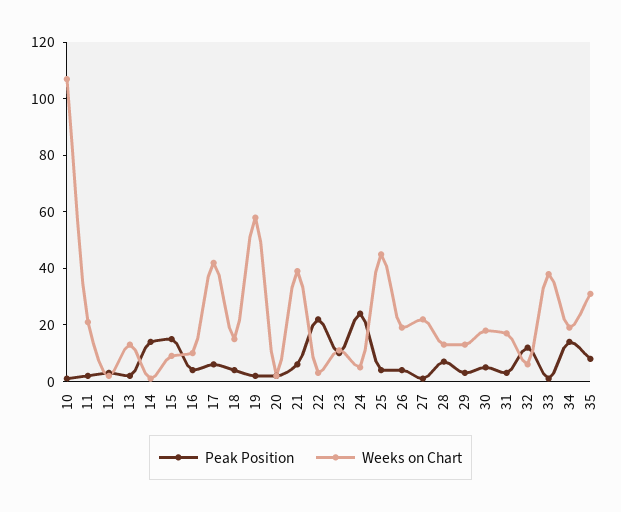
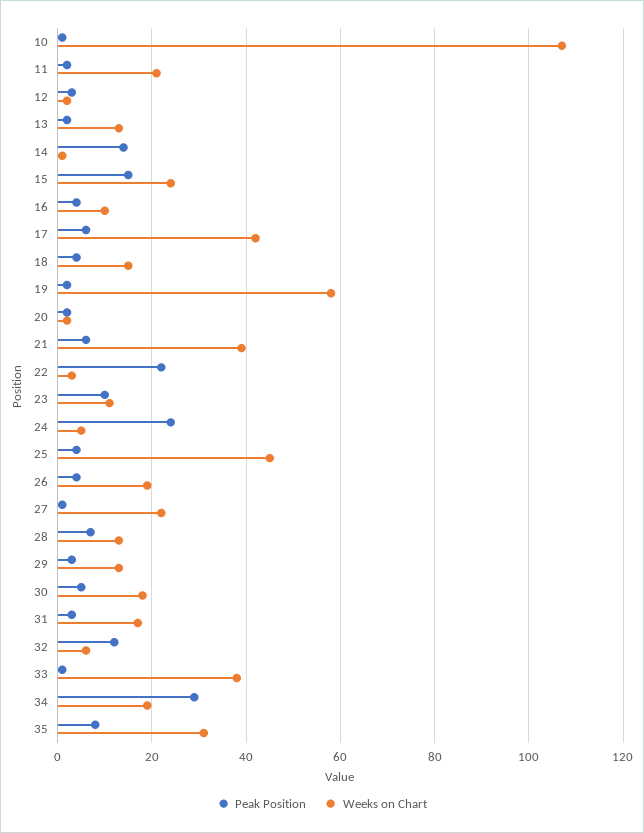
  {
    "Peak Position": {
      "10": 0,
      "11": 0,
      "12": 5,
      "13": 0,
      "14": 15,
      "15": 15,
      "16": 5,
      "17": 5,
      "18": 5,
      "19": 0,
      "20": 0,
      "21": 5,
      "22": 20,
      "23": 10,
      "24": 25,
      "25": 5,
      "26": 5,
      "27": 0,
      "28": 5,
      "29": 5,
      "30": 5,
      "31": 5,
      "32": 10,
      "33": 0,
-     "34": 15,
+     "34": 30,
      "35": 10
    },
    "Weeks on Chart": {
      "10": 105,
      "11": 20,
      "12": 0,
      "13": 15,
      "14": 0,
-     "15": 10,
+     "15": 25,
      "16": 10,
      "17": 40,
      "18": 15,
      "19": 60,
      "20": 0,
      "21": 40,
      "22": 5,
      "23": 10,
      "24": 5,
      "25": 45,
      "26": 20,
      "27": 20,
      "28": 15,
      "29": 15,
      "30": 20,
      "31": 15,
      "32": 5,
      "33": 40,
      "34": 20,
      "35": 30
    }
  }

